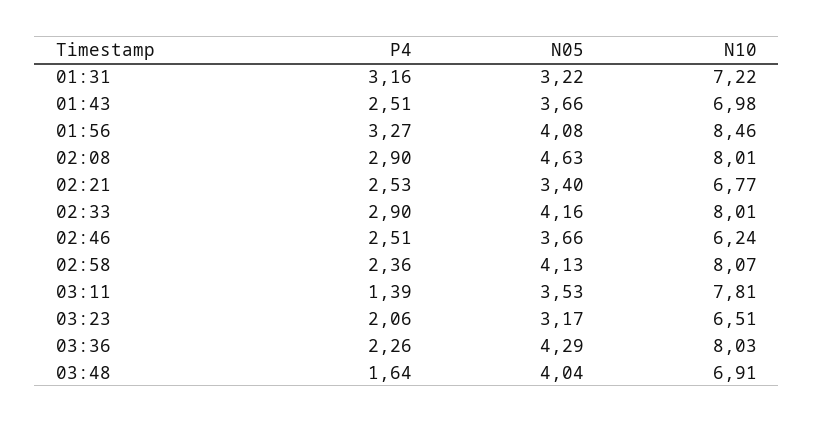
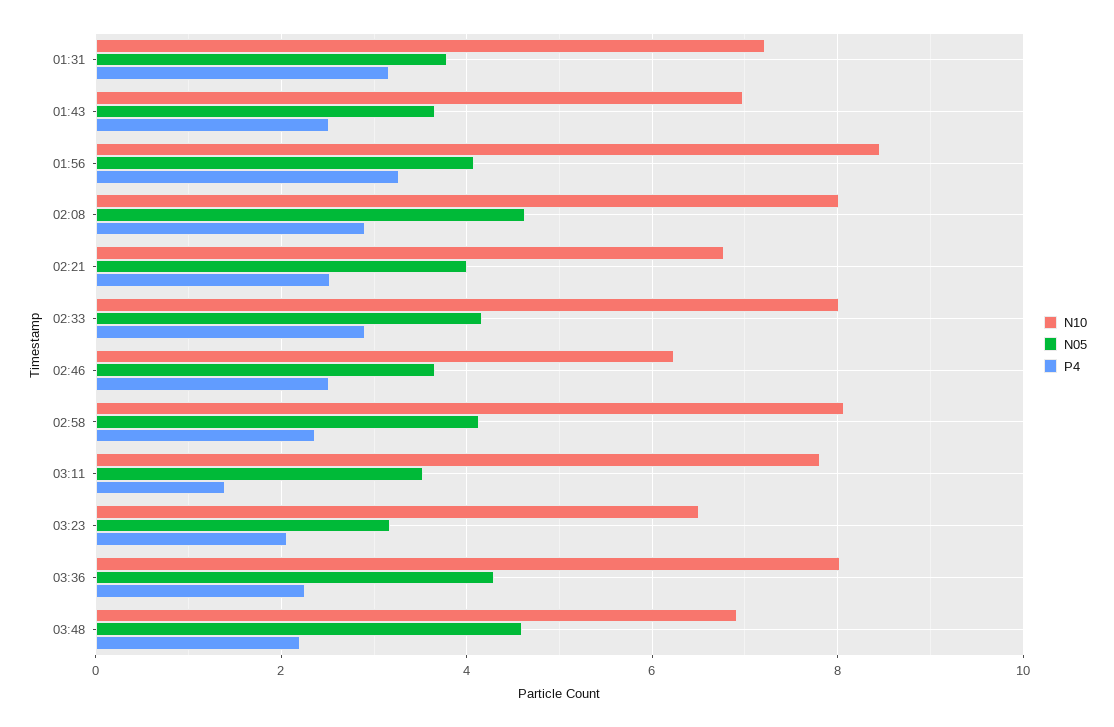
  {
    "P4": {
      "01:31": 3.16,
      "01:43": 2.51,
      "01:56": 3.27,
      "02:08": 2.9,
      "02:21": 2.53,
      "02:33": 2.9,
      "02:46": 2.51,
      "02:58": 2.36,
      "03:11": 1.39,
      "03:23": 2.06,
      "03:36": 2.26,
-     "03:48": 1.64
+     "03:48": 2.2
    },
    "N05": {
-     "01:31": 3.22,
+     "01:31": 3.8,
      "01:43": 3.66,
      "01:56": 4.08,
      "02:08": 4.63,
-     "02:21": 3.4,
+     "02:21": 4,
      "02:33": 4.16,
      "02:46": 3.66,
      "02:58": 4.13,
      "03:11": 3.53,
      "03:23": 3.17,
      "03:36": 4.29,
-     "03:48": 4.04
+     "03:48": 4.6
    },
    "N10": {
      "01:31": 7.22,
      "01:43": 6.98,
      "01:56": 8.46,
      "02:08": 8.01,
      "02:21": 6.77,
      "02:33": 8.01,
      "02:46": 6.24,
      "02:58": 8.07,
      "03:11": 7.81,
      "03:23": 6.51,
      "03:36": 8.03,
      "03:48": 6.91
    }
  }

